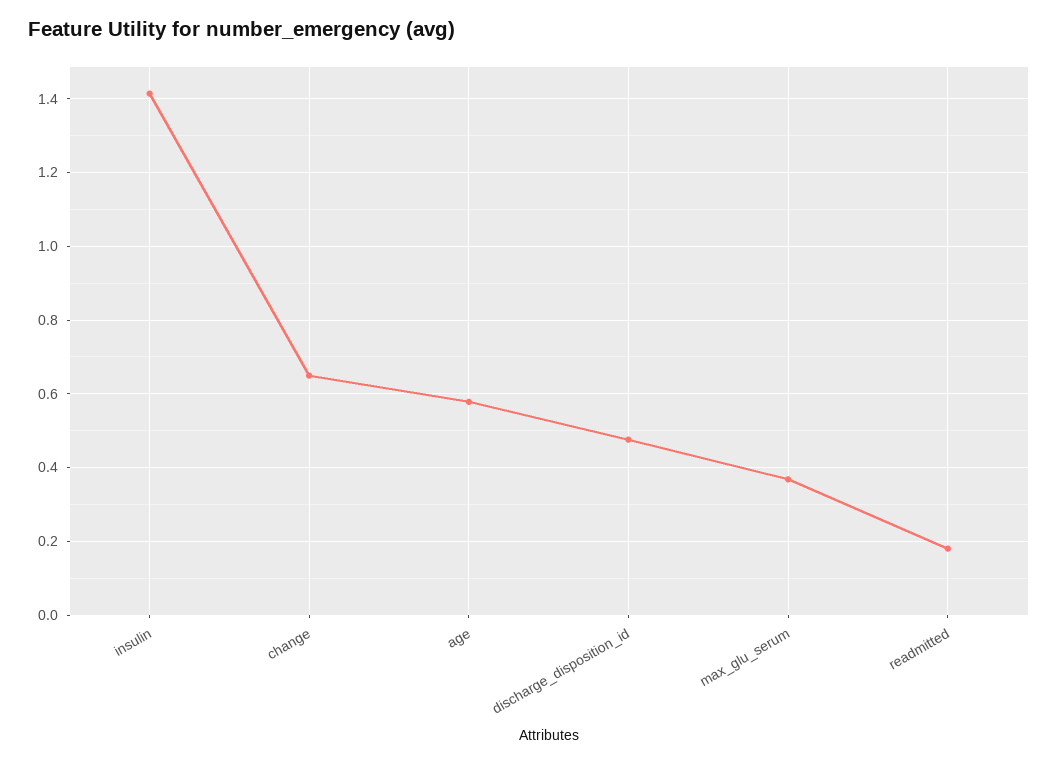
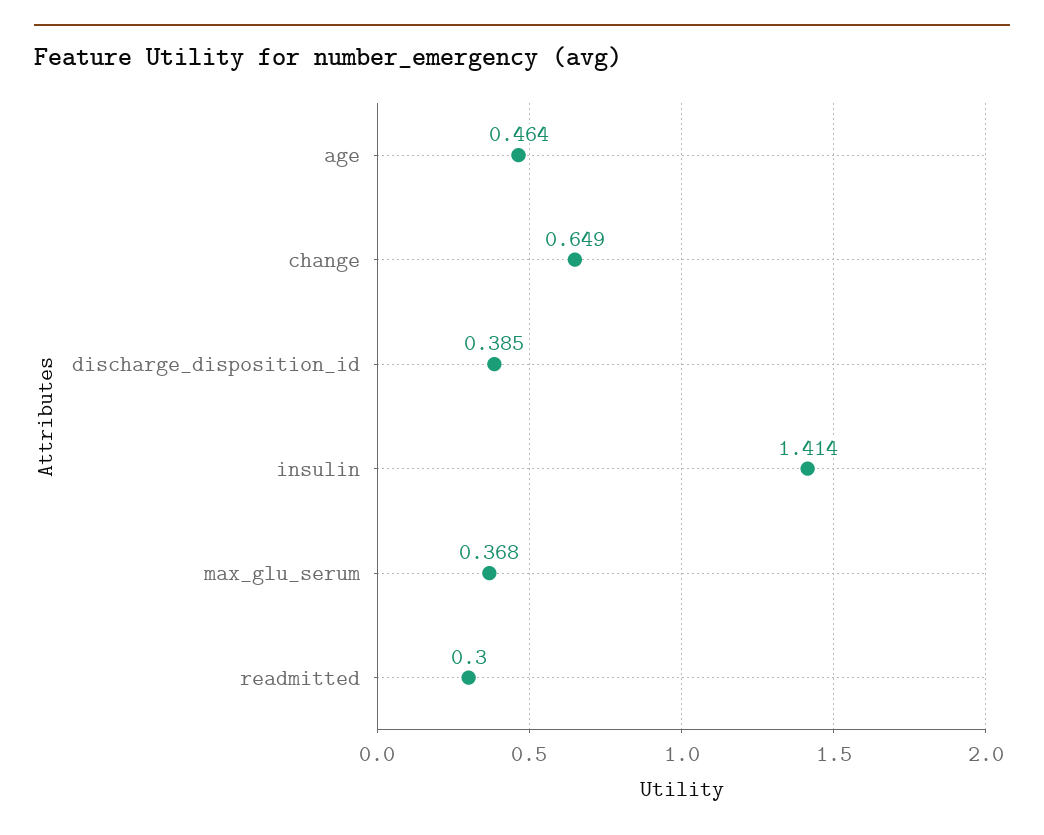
  {
    "insulin": 1.414,
    "change": 0.649,
-   "age": 0.58,
+   "age": 0.464,
-   "discharge_disposition_id": 0.48,
+   "discharge_disposition_id": 0.385,
    "max_glu_serum": 0.368,
-   "readmitted": 0.18
+   "readmitted": 0.3
  }

